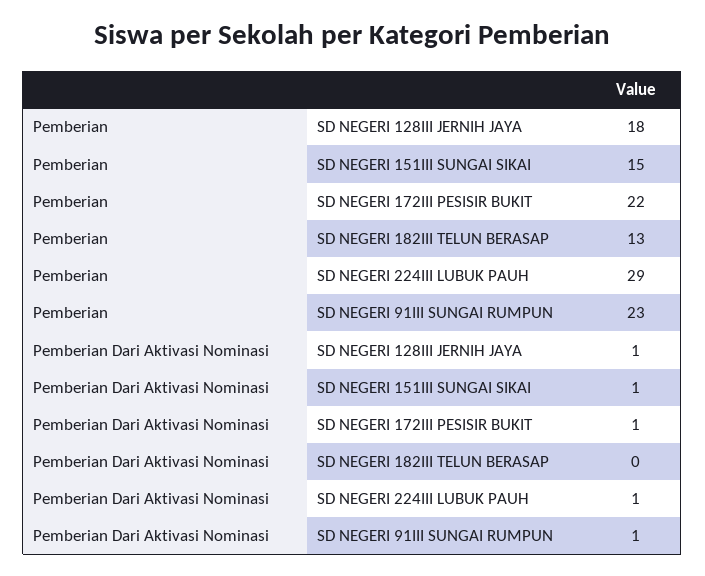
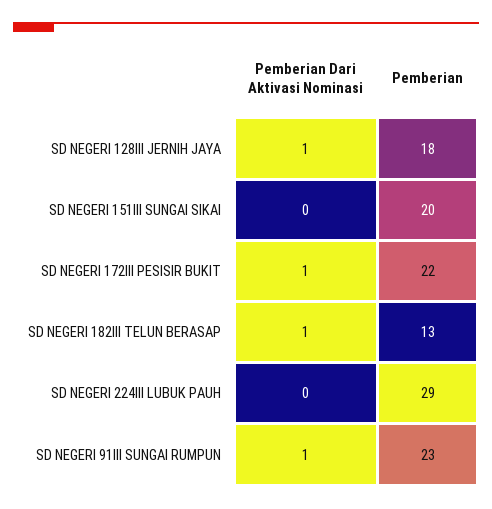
  {
    "Pemberian": {
      "SD NEGERI 128III JERNIH JAYA": 18,
-     "SD NEGERI 151III SUNGAI SIKAI": 15,
+     "SD NEGERI 151III SUNGAI SIKAI": 20,
      "SD NEGERI 172III PESISIR BUKIT": 22,
      "SD NEGERI 182III TELUN BERASAP": 13,
      "SD NEGERI 224III LUBUK PAUH": 29,
      "SD NEGERI 91III SUNGAI RUMPUN": 23
    },
    "Pemberian Dari Aktivasi Nominasi": {
      "SD NEGERI 128III JERNIH JAYA": 1,
-     "SD NEGERI 151III SUNGAI SIKAI": 1,
+     "SD NEGERI 151III SUNGAI SIKAI": 0,
      "SD NEGERI 172III PESISIR BUKIT": 1,
-     "SD NEGERI 182III TELUN BERASAP": 0,
+     "SD NEGERI 182III TELUN BERASAP": 1,
-     "SD NEGERI 224III LUBUK PAUH": 1,
+     "SD NEGERI 224III LUBUK PAUH": 0,
      "SD NEGERI 91III SUNGAI RUMPUN": 1
    }
  }

